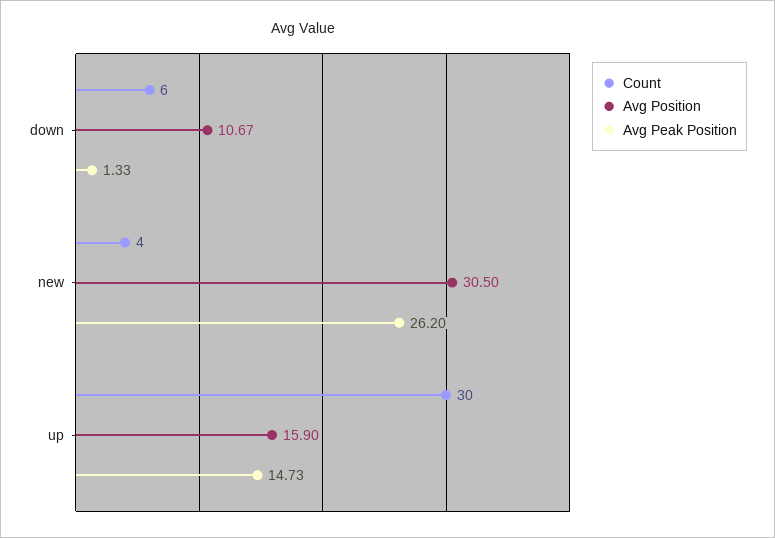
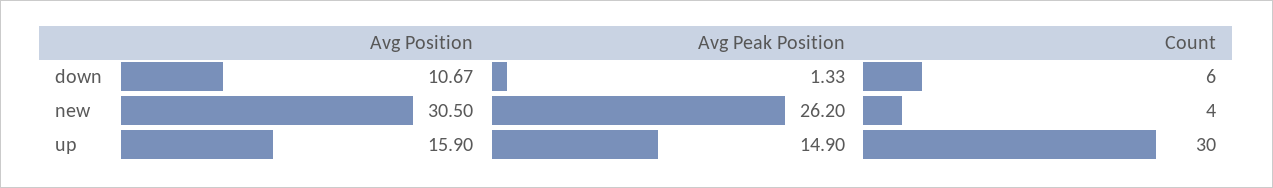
  {
    "Count": {
      "down": 6,
      "new": 4,
      "up": 30
    },
    "Avg Position": {
      "down": 10.67,
      "new": 30.5,
      "up": 15.9
    },
    "Avg Peak Position": {
      "down": 1.33,
      "new": 26.2,
-     "up": 14.73
+     "up": 14.9
    }
  }

